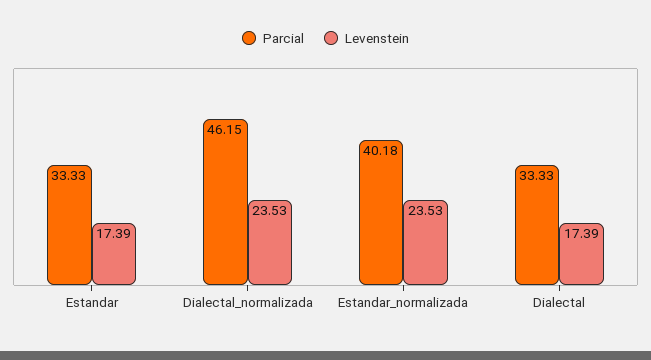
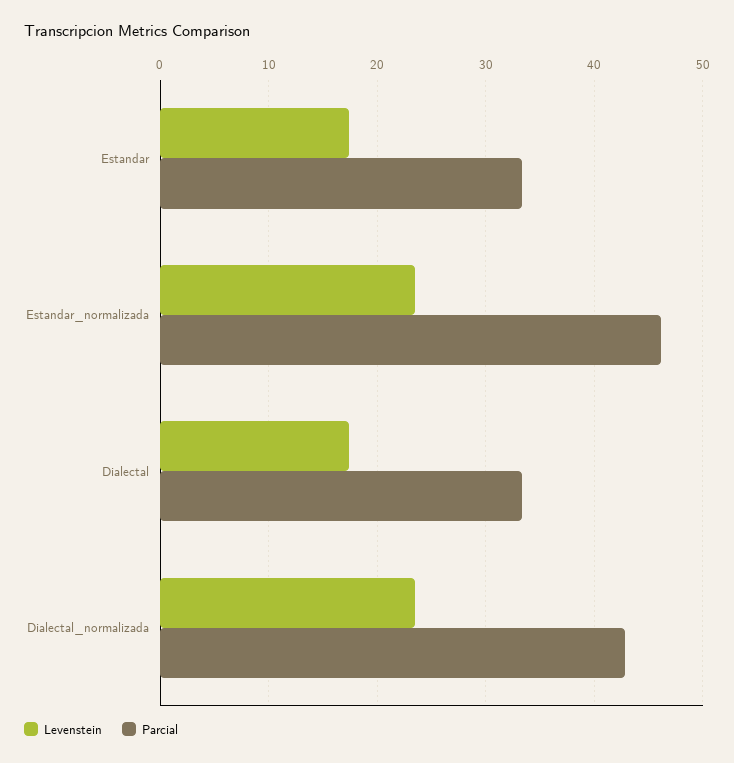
  {
    "Parcial": {
      "Estandar": 33.33,
-     "Dialectal_normalizada": 46.15,
+     "Dialectal_normalizada": 43,
-     "Estandar_normalizada": 40.18,
+     "Estandar_normalizada": 46,
      "Dialectal": 33.33
    },
    "Levenstein": {
      "Estandar": 17.39,
      "Dialectal_normalizada": 23.53,
      "Estandar_normalizada": 23.53,
      "Dialectal": 17.39
    }
  }

